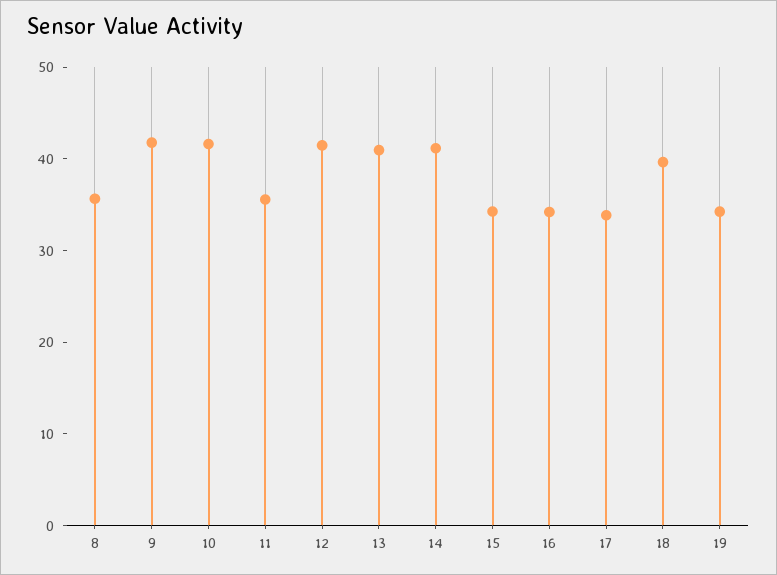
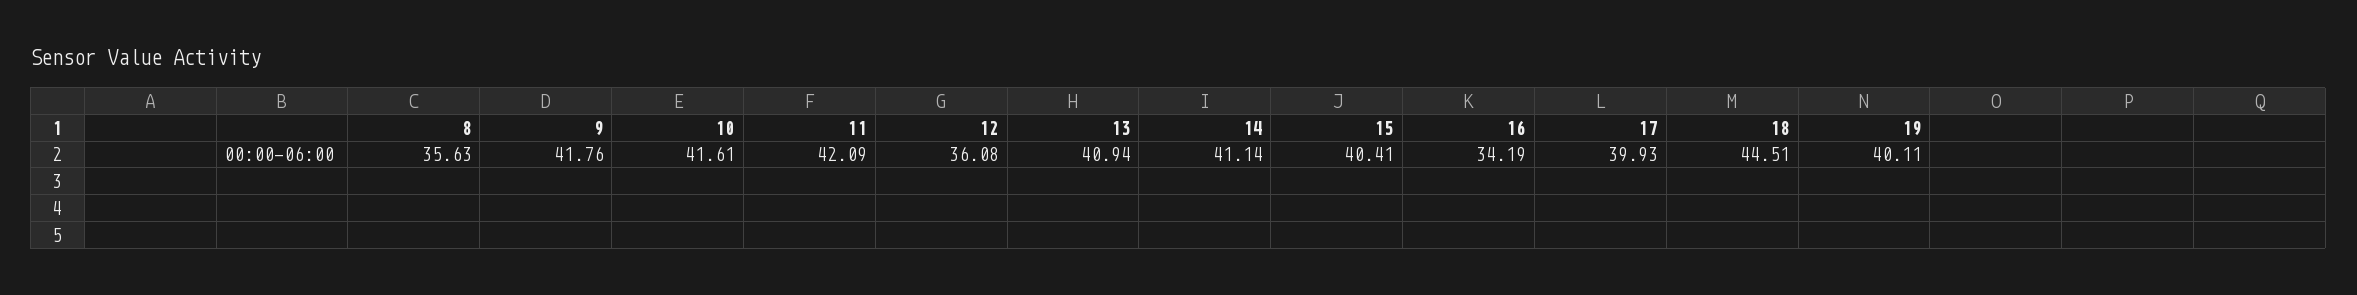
  {
    "8": 35.63,
    "9": 41.76,
    "10": 41.61,
-   "11": 36,
+   "11": 42.09,
-   "12": 42,
+   "12": 36.08,
    "13": 40.94,
    "14": 41.14,
-   "15": 34,
+   "15": 40.41,
    "16": 34.19,
-   "17": 34,
+   "17": 39.93,
-   "18": 40,
+   "18": 44.51,
-   "19": 34
+   "19": 40.11
  }

